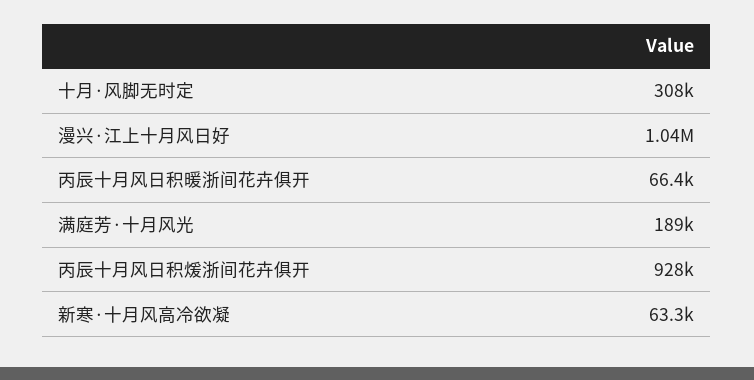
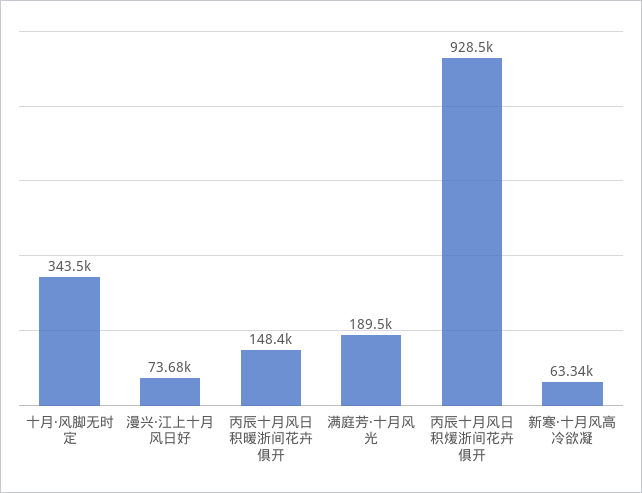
  {
-   "十月·风脚无时定": 308000,
+   "十月·风脚无时定": 343500,
-   "漫兴·江上十月风日好": 1040000,
+   "漫兴·江上十月风日好": 73680,
-   "丙辰十月风日积暖浙间花卉俱开": 66400,
+   "丙辰十月风日积暖浙间花卉俱开": 148400,
    "满庭芳·十月风光": 189500,
    "丙辰十月风日积煖浙间花卉俱开": 928500,
    "新寒·十月风高冷欲凝": 63340
  }

